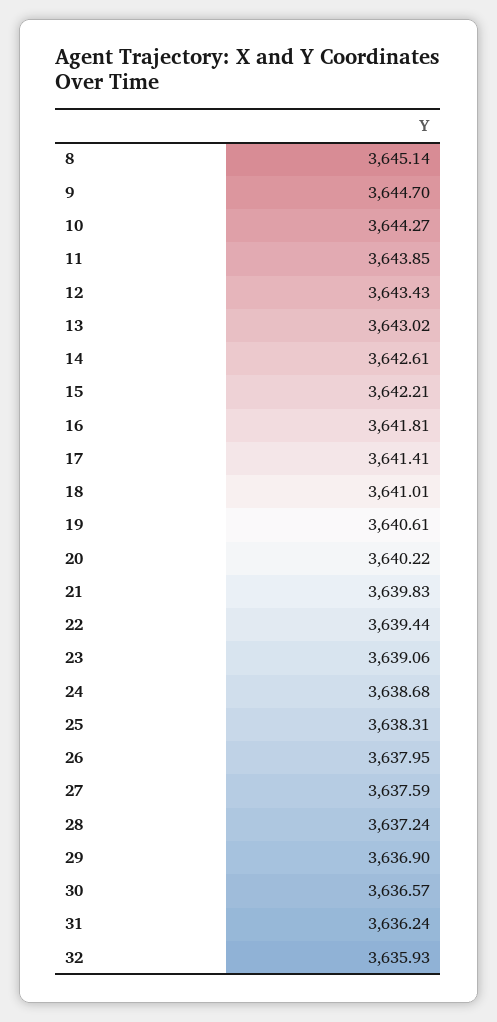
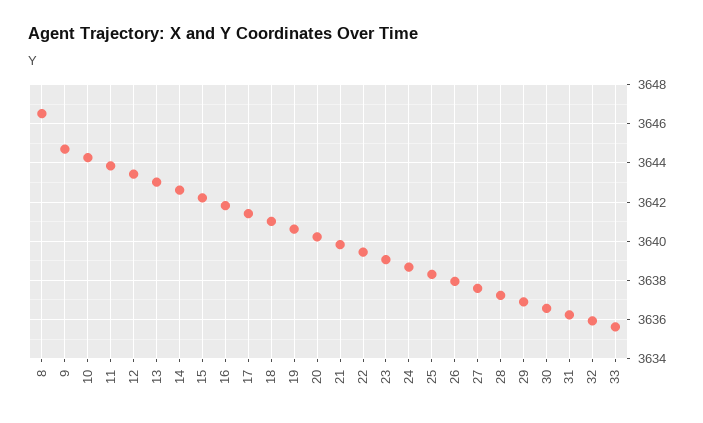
  {
-   "8": 3645.14,
+   "8": 3646.5,
    "9": 3644.7,
    "10": 3644.27,
    "11": 3643.85,
    "12": 3643.43,
    "13": 3643.02,
    "14": 3642.61,
    "15": 3642.21,
    "16": 3641.81,
    "17": 3641.41,
    "18": 3641.01,
    "19": 3640.61,
    "20": 3640.22,
    "21": 3639.83,
    "22": 3639.44,
    "23": 3639.06,
    "24": 3638.68,
    "25": 3638.31,
    "26": 3637.95,
    "27": 3637.59,
    "28": 3637.24,
    "29": 3636.9,
    "30": 3636.57,
    "31": 3636.24,
-   "32": 3635.93
+   "32": 3635.93,
+   "33": 3635.5
  }

